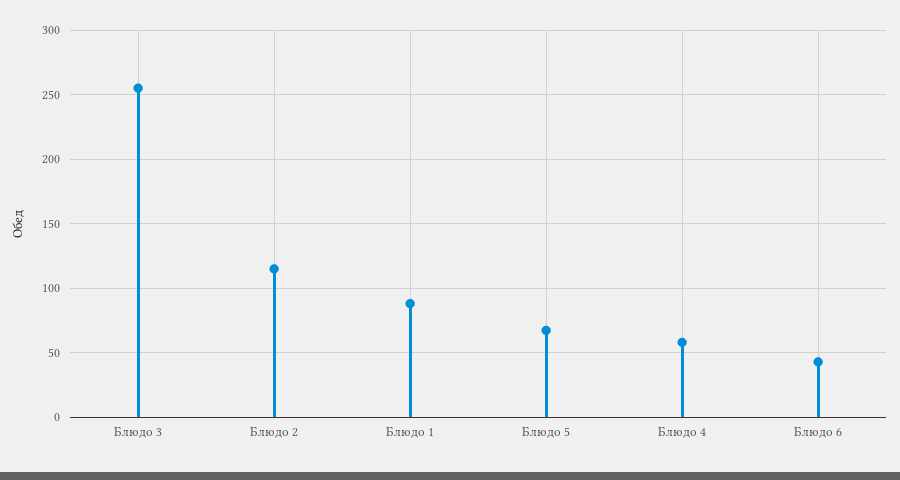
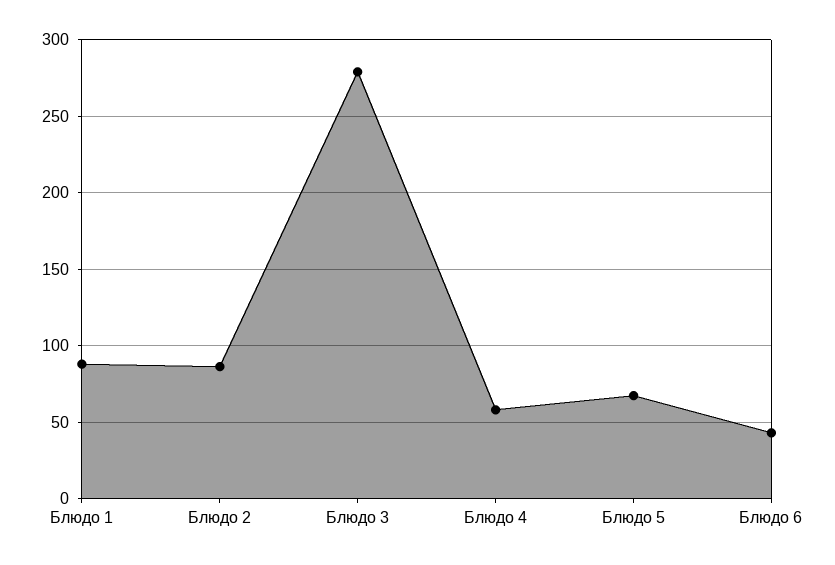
  {
-   "Блюдо 3": 255,
+   "Блюдо 3": 280,
-   "Блюдо 2": 115,
+   "Блюдо 2": 85,
    "Блюдо 1": 90,
    "Блюдо 5": 65,
    "Блюдо 4": 60,
    "Блюдо 6": 45
  }

